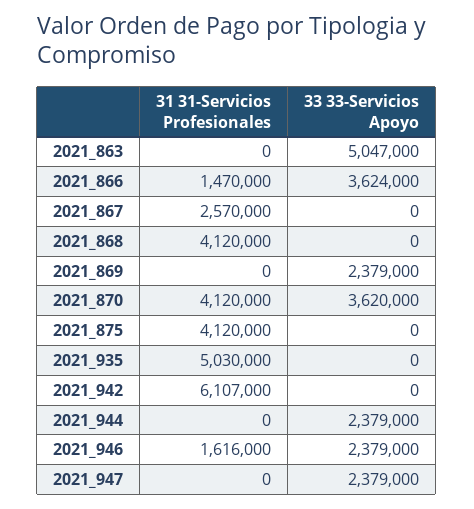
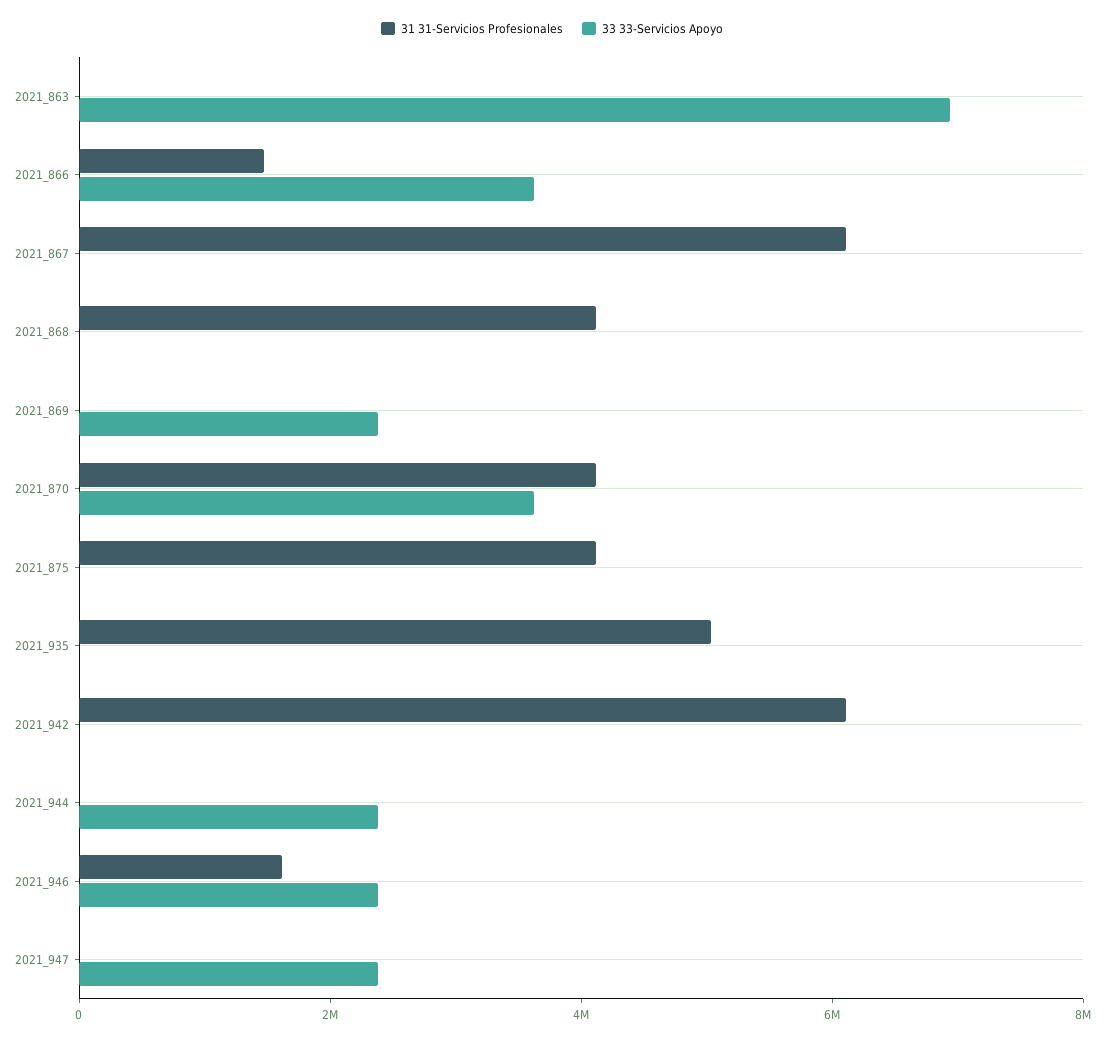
  {
    "31 31-Servicios Profesionales": {
      "2021_863": 0,
      "2021_866": 1470000,
-     "2021_867": 2570000,
+     "2021_867": 6000000,
      "2021_868": 4120000,
      "2021_869": 0,
      "2021_870": 4120000,
      "2021_875": 4120000,
      "2021_935": 5030000,
      "2021_942": 6107000,
      "2021_944": 0,
      "2021_946": 1616000,
      "2021_947": 0
    },
    "33 33-Servicios Apoyo": {
-     "2021_863": 5047000,
+     "2021_863": 7000000,
      "2021_866": 3624000,
      "2021_867": 0,
      "2021_868": 0,
      "2021_869": 2379000,
      "2021_870": 3620000,
      "2021_875": 0,
      "2021_935": 0,
      "2021_942": 0,
      "2021_944": 2379000,
      "2021_946": 2379000,
      "2021_947": 2379000
    }
  }

